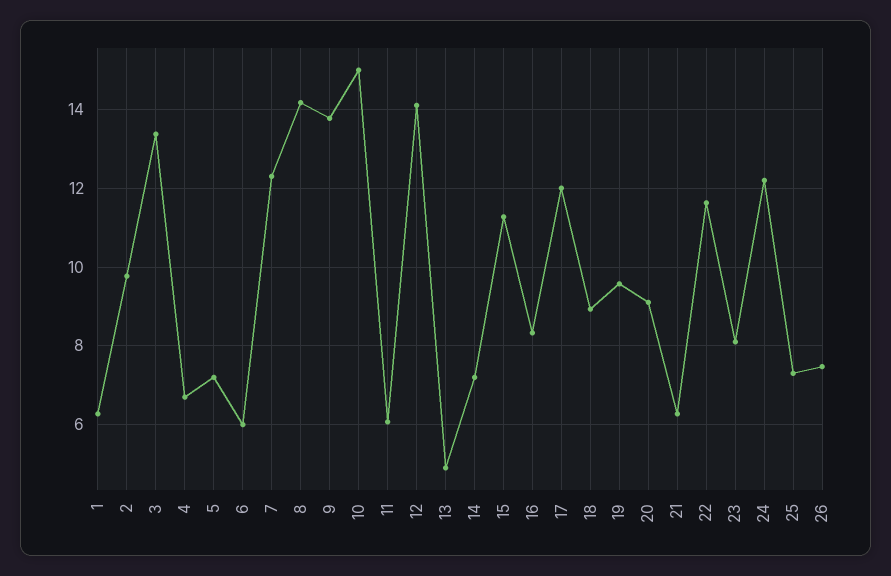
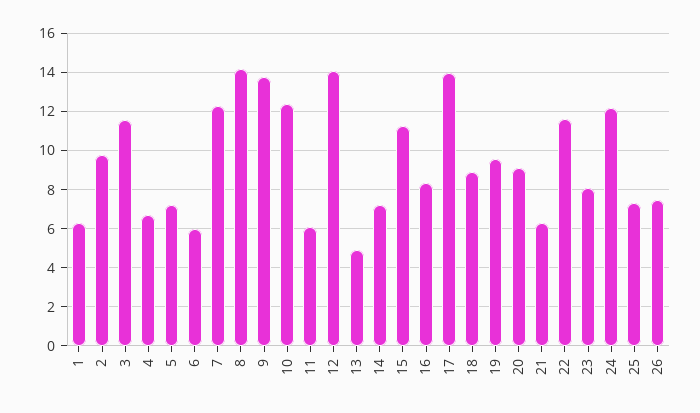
  {
    "1": 6.2,
    "2": 9.8,
-   "3": 13.4,
+   "3": 11.5,
    "4": 6.8,
    "5": 7.2,
    "6": 6,
    "7": 12.4,
    "8": 14.2,
    "9": 13.8,
-   "10": 15,
+   "10": 12.5,
    "11": 6,
    "12": 14.2,
    "13": 5,
    "14": 7.2,
    "15": 11.2,
    "16": 8.4,
-   "17": 12,
+   "17": 14,
    "18": 9,
    "19": 9.6,
    "20": 9.2,
    "21": 6.2,
    "22": 11.6,
    "23": 8.2,
    "24": 12.2,
    "25": 7.4,
    "26": 7.4
  }

